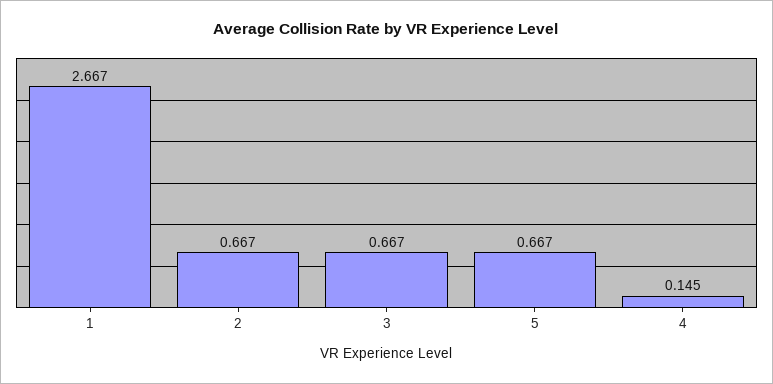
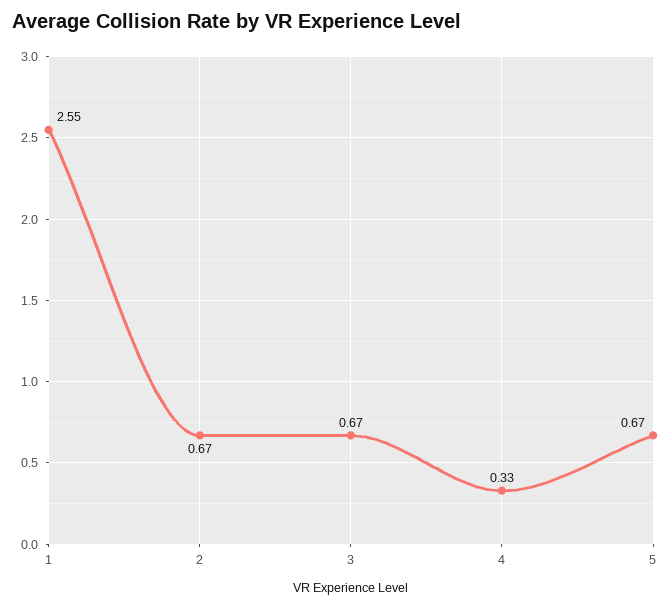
  {
-   "1": 2.667,
+   "1": 2.55,
    "2": 0.667,
    "3": 0.667,
    "5": 0.667,
-   "4": 0.145
+   "4": 0.33
  }

